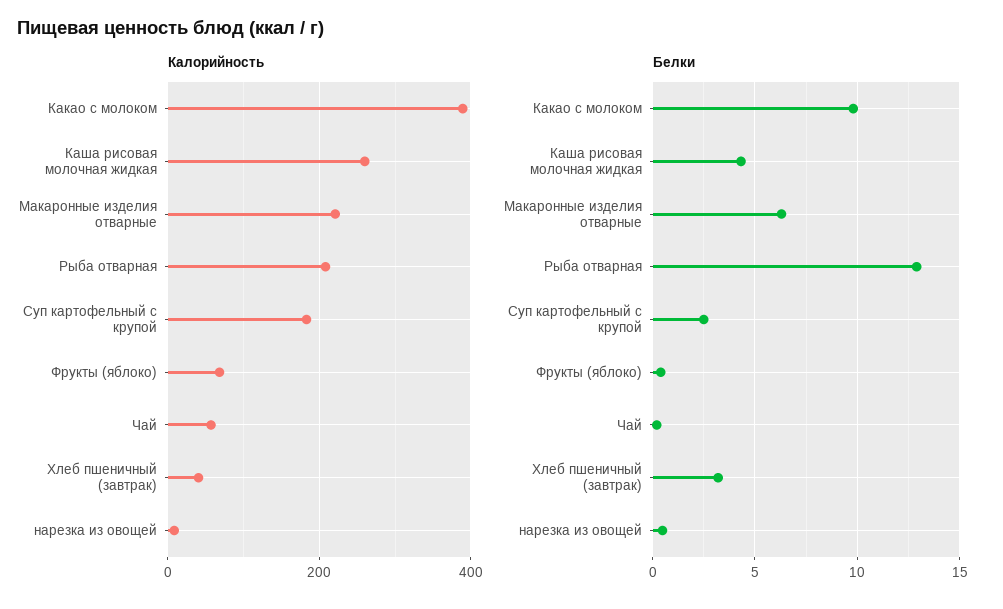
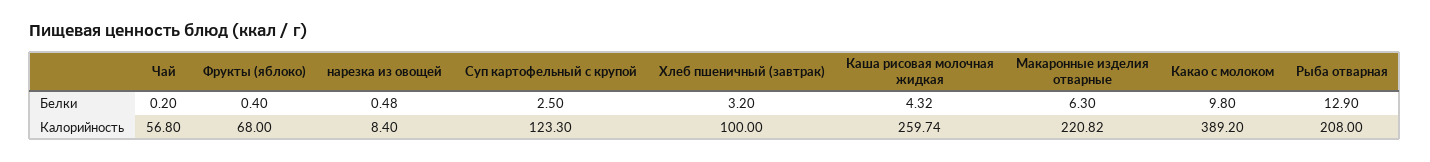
  {
    "Калорийность": {
      "Какао с молоком": 389.2,
      "Каша рисовая молочная жидкая": 259.74,
      "Макаронные изделия отварные": 220.82,
      "Рыба отварная": 208,
-     "Суп картофельный с крупой": 180,
+     "Суп картофельный с крупой": 123.3,
      "Фрукты (яблоко)": 68,
      "Чай": 56.8,
-     "Хлеб пшеничный (завтрак)": 40,
+     "Хлеб пшеничный (завтрак)": 100,
      "нарезка из овощей": 8.4
    },
    "Белки": {
      "Какао с молоком": 9.8,
      "Каша рисовая молочная жидкая": 4.32,
      "Макаронные изделия отварные": 6.3,
      "Рыба отварная": 12.9,
      "Суп картофельный с крупой": 2.5,
      "Фрукты (яблоко)": 0.4,
      "Чай": 0.2,
      "Хлеб пшеничный (завтрак)": 3.2,
      "нарезка из овощей": 0.48
    }
  }

